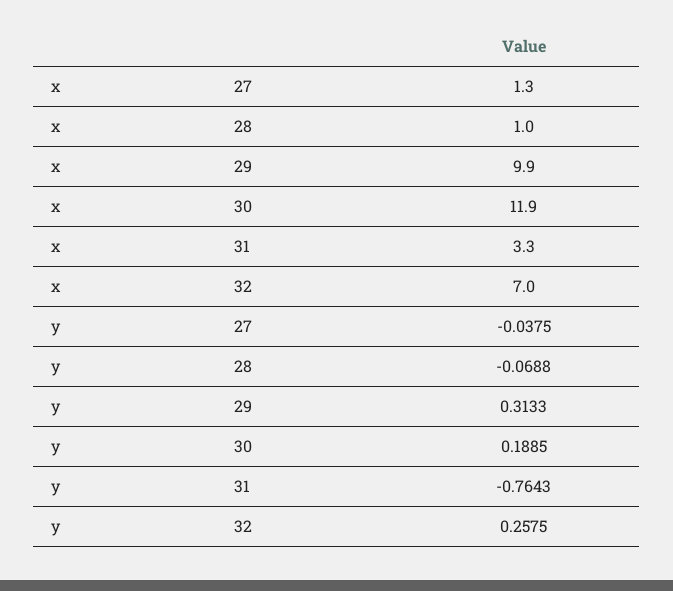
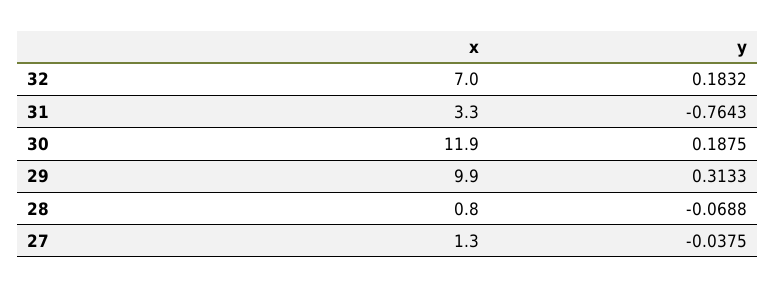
  {
    "x": {
      "27": 1.3,
-     "28": 1,
+     "28": 0.8,
      "29": 9.9,
      "30": 11.9,
      "31": 3.3,
      "32": 7
    },
    "y": {
      "27": -0.0375,
      "28": -0.0688,
      "29": 0.3133,
-     "30": 0.1885,
+     "30": 0.1875,
      "31": -0.7643,
-     "32": 0.2575
+     "32": 0.1832
    }
  }

